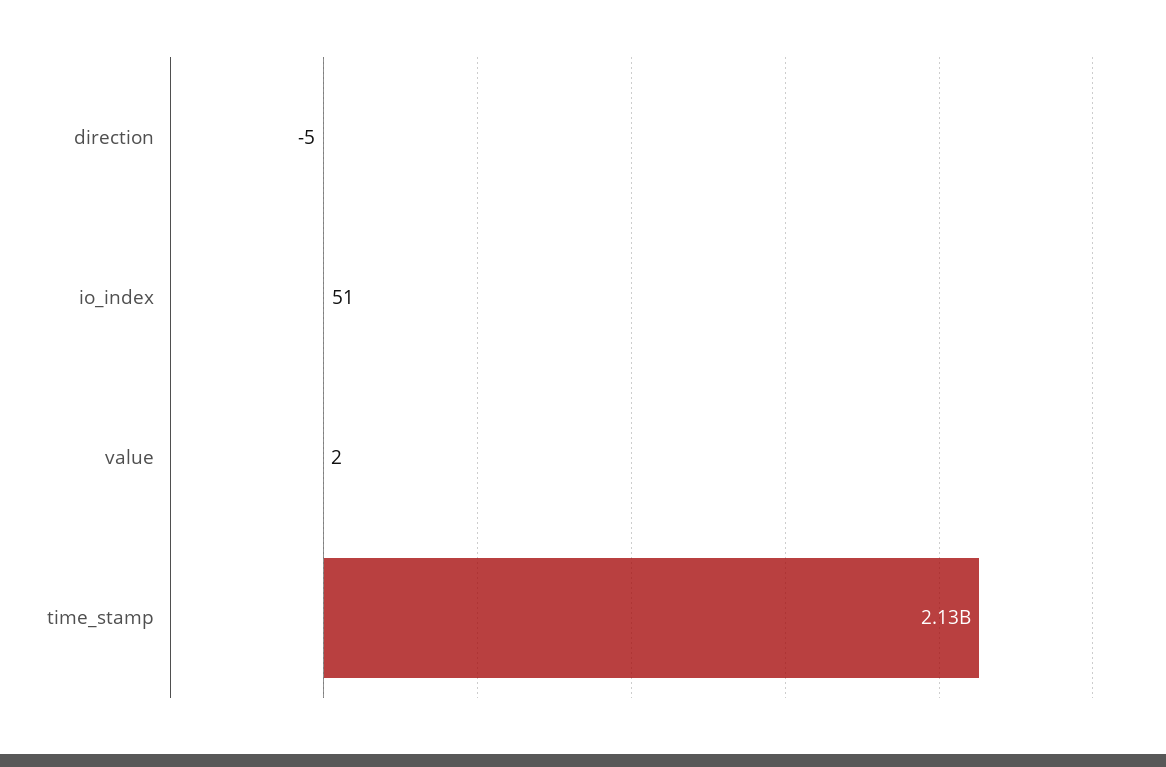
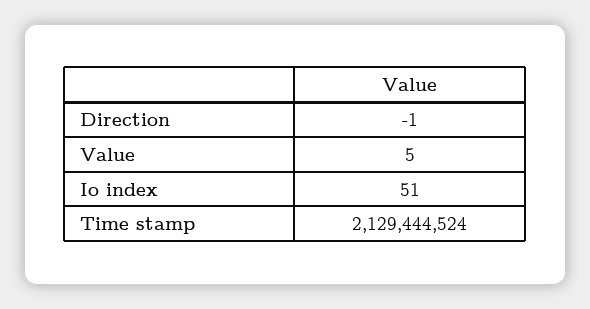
  {
-   "direction": -5,
+   "direction": -1,
    "io_index": 51,
-   "value": 2,
+   "value": 5,
    "time_stamp": 2129444524
  }

